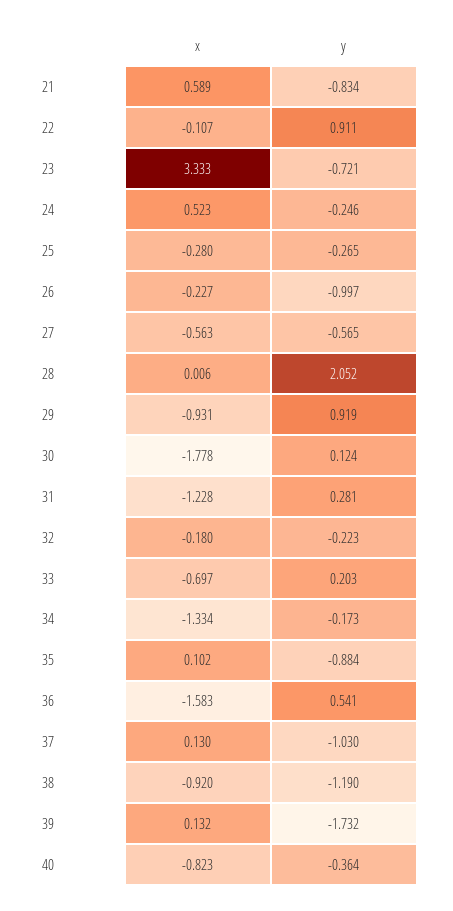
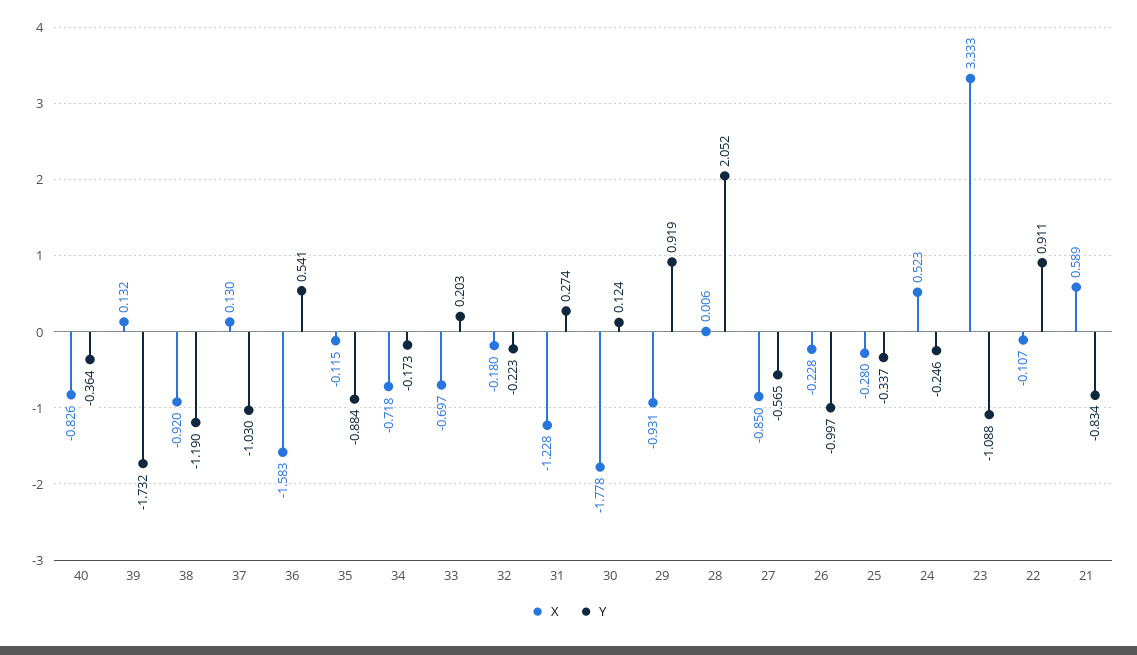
  {
    "x": {
      "21": 0.589,
      "22": -0.107,
      "23": 3.333,
      "24": 0.523,
      "25": -0.28,
-     "26": -0.227,
+     "26": -0.228,
-     "27": -0.563,
+     "27": -0.85,
      "28": 0.006,
      "29": -0.931,
      "30": -1.778,
      "31": -1.228,
      "32": -0.18,
      "33": -0.697,
-     "34": -1.334,
+     "34": -0.718,
-     "35": 0.102,
+     "35": -0.115,
      "36": -1.583,
      "37": 0.13,
      "38": -0.92,
      "39": 0.132,
-     "40": -0.823
+     "40": -0.826
    },
    "y": {
      "21": -0.834,
      "22": 0.911,
-     "23": -0.721,
+     "23": -1.088,
      "24": -0.246,
-     "25": -0.265,
+     "25": -0.337,
      "26": -0.997,
      "27": -0.565,
      "28": 2.052,
      "29": 0.919,
      "30": 0.124,
-     "31": 0.281,
+     "31": 0.274,
      "32": -0.223,
      "33": 0.203,
      "34": -0.173,
      "35": -0.884,
      "36": 0.541,
      "37": -1.03,
      "38": -1.19,
      "39": -1.732,
      "40": -0.364
    }
  }

